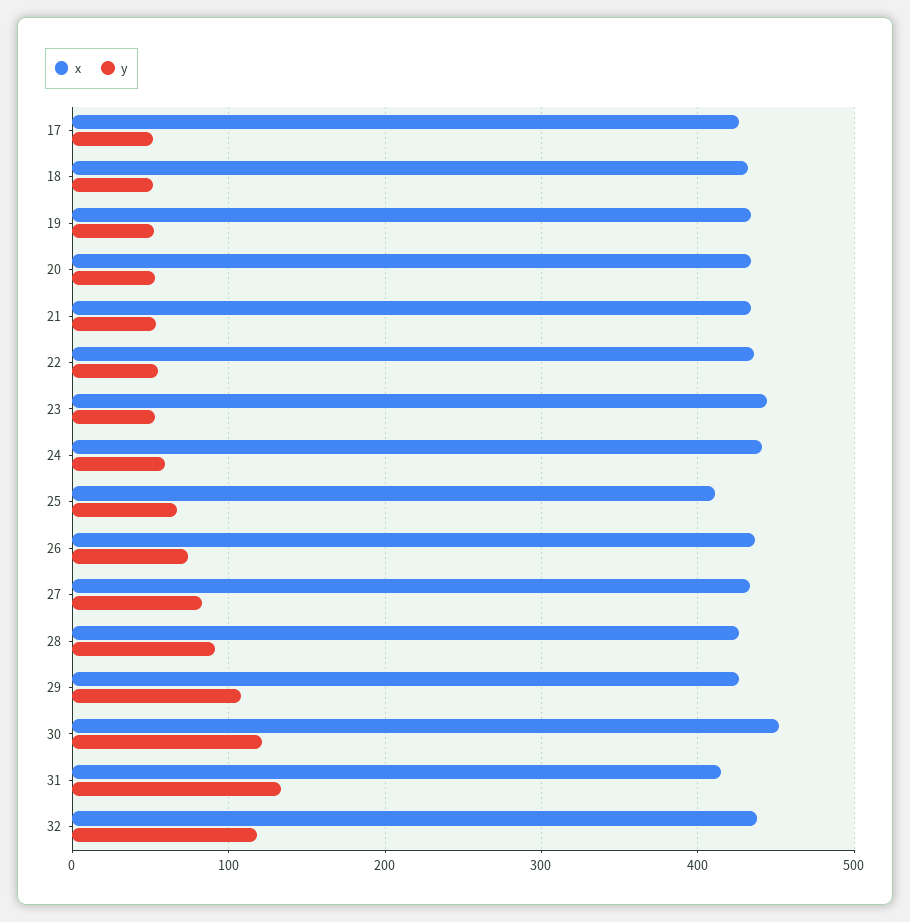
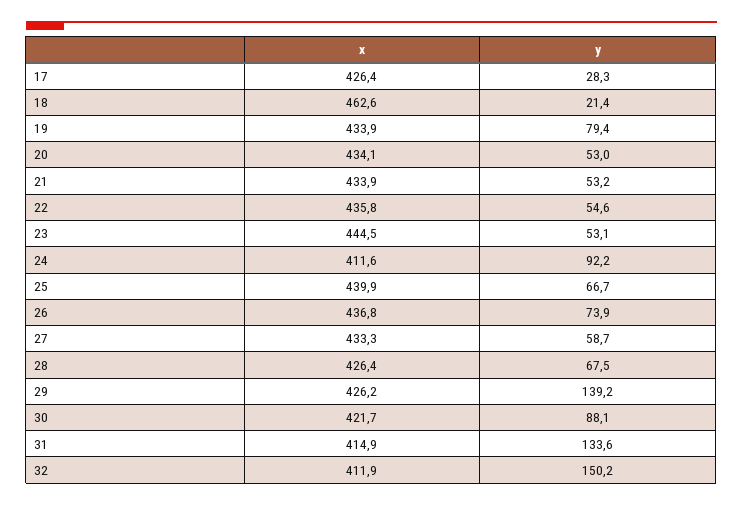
  {
    "x": {
      "17": 426.4,
-     "18": 430,
+     "18": 462.6,
      "19": 433.9,
      "20": 434.1,
      "21": 433.9,
      "22": 435.8,
      "23": 444.5,
-     "24": 440,
+     "24": 411.6,
-     "25": 410,
+     "25": 439.9,
      "26": 436.8,
      "27": 433.3,
      "28": 426.4,
      "29": 426.2,
-     "30": 450,
+     "30": 421.7,
      "31": 414.9,
-     "32": 440
+     "32": 411.9
    },
    "y": {
-     "17": 50,
+     "17": 28.3,
-     "18": 50,
+     "18": 21.4,
-     "19": 50,
+     "19": 79.4,
      "20": 53,
      "21": 53.2,
      "22": 54.6,
      "23": 53.1,
-     "24": 60,
+     "24": 92.2,
      "25": 66.7,
      "26": 73.9,
-     "27": 80,
+     "27": 58.7,
-     "28": 90,
+     "28": 67.5,
-     "29": 110,
+     "29": 139.2,
-     "30": 120,
+     "30": 88.1,
      "31": 133.6,
-     "32": 120
+     "32": 150.2
    }
  }

